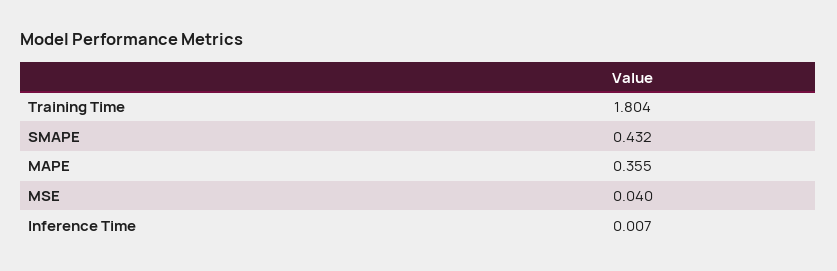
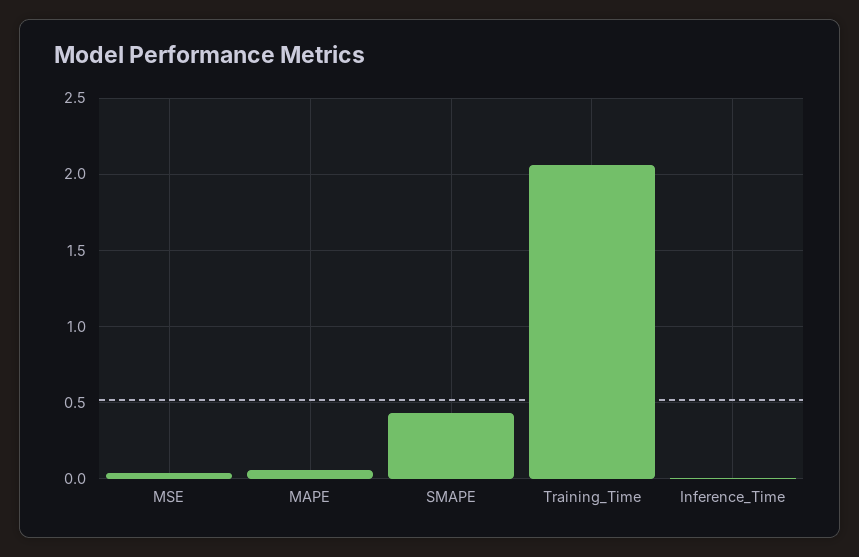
  {
-   "Training Time": 1.804,
+   "Training Time": 2.05,
    "SMAPE": 0.432,
-   "MAPE": 0.355,
+   "MAPE": 0.05,
    "MSE": 0.04,
    "Inference Time": 0.007
  }

